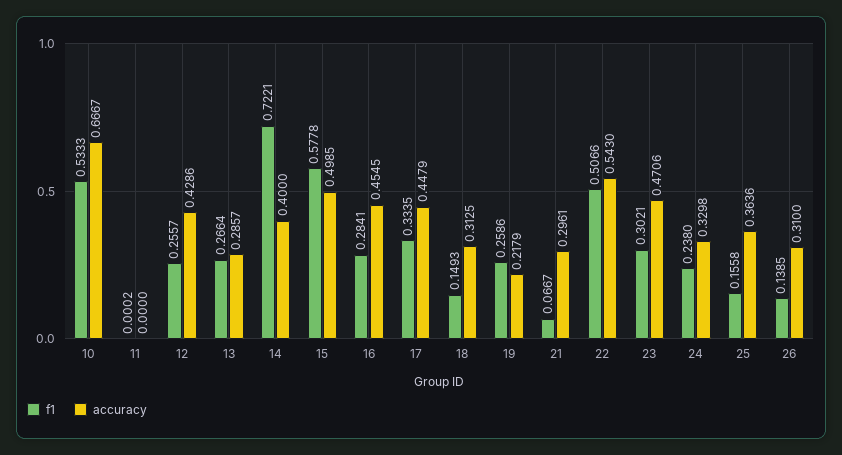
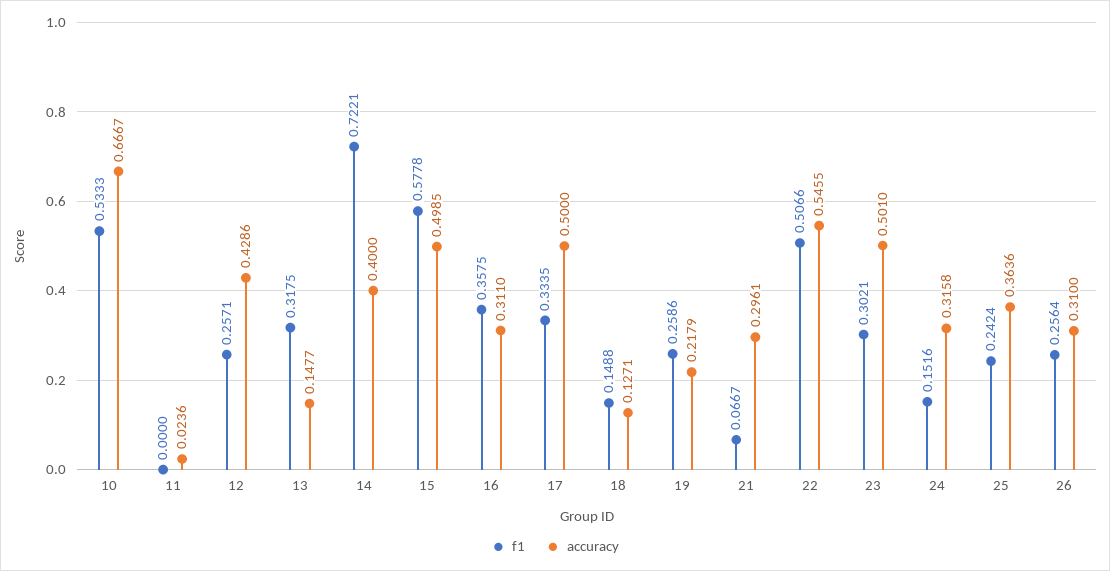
  {
    "f1": {
      "10": 0.5333,
-     "11": 0.0002,
+     "11": 0,
-     "12": 0.2557,
+     "12": 0.2571,
-     "13": 0.2664,
+     "13": 0.3175,
      "14": 0.7221,
      "15": 0.5778,
-     "16": 0.2841,
+     "16": 0.3575,
      "17": 0.3335,
-     "18": 0.1493,
+     "18": 0.1488,
      "19": 0.2586,
      "21": 0.0667,
      "22": 0.5066,
      "23": 0.3021,
-     "24": 0.238,
+     "24": 0.1516,
-     "25": 0.1558,
+     "25": 0.2424,
-     "26": 0.1385
+     "26": 0.2564
    },
    "accuracy": {
      "10": 0.6667,
-     "11": 0,
+     "11": 0.0236,
      "12": 0.4286,
-     "13": 0.2857,
+     "13": 0.1477,
      "14": 0.4,
      "15": 0.4985,
-     "16": 0.4545,
+     "16": 0.311,
-     "17": 0.4479,
+     "17": 0.5,
-     "18": 0.3125,
+     "18": 0.1271,
      "19": 0.2179,
      "21": 0.2961,
-     "22": 0.543,
+     "22": 0.5455,
-     "23": 0.4706,
+     "23": 0.501,
-     "24": 0.3298,
+     "24": 0.3158,
      "25": 0.3636,
      "26": 0.31
    }
  }

